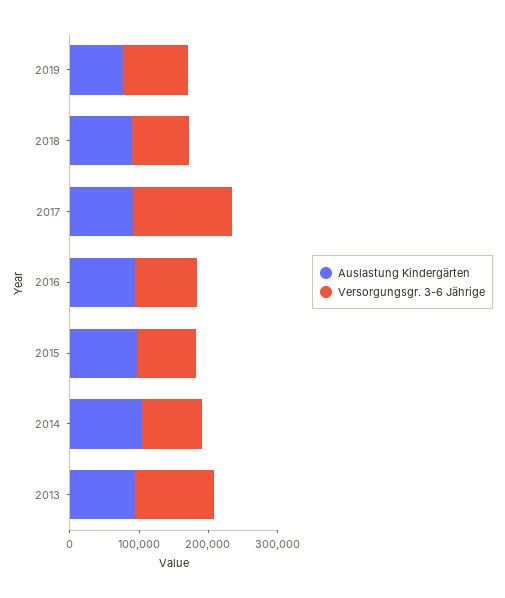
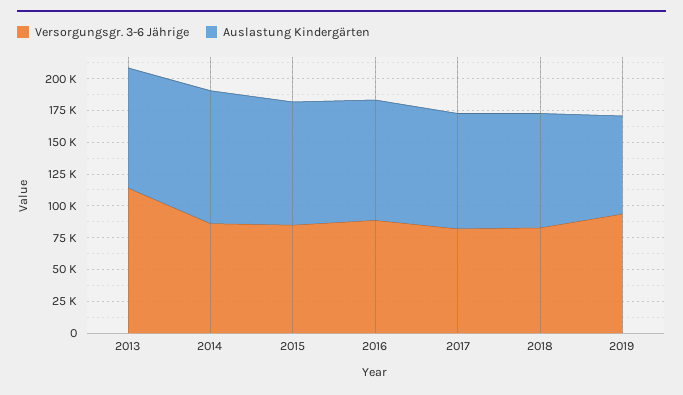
  {
    "Auslastung Kindergärten": {
      "2019": 80000,
      "2018": 80000,
      "2017": 100000,
      "2016": 100000,
      "2015": 100000,
      "2014": 100000,
      "2013": 100000
    },
    "Versorgungsgr. 3-6 Jährige": {
      "2019": 100000,
      "2018": 80000,
-     "2017": 140000,
+     "2017": 75000,
      "2016": 80000,
      "2015": 80000,
      "2014": 80000,
      "2013": 120000
    }
  }

